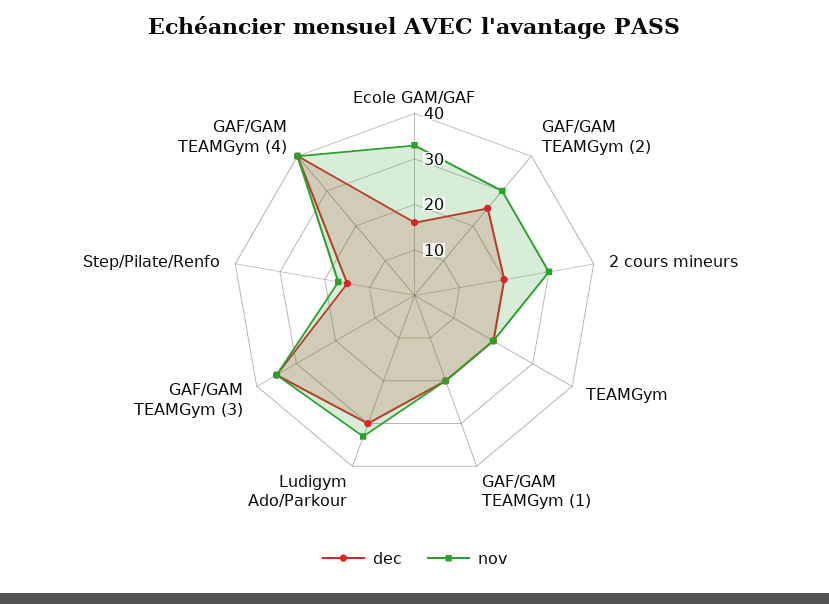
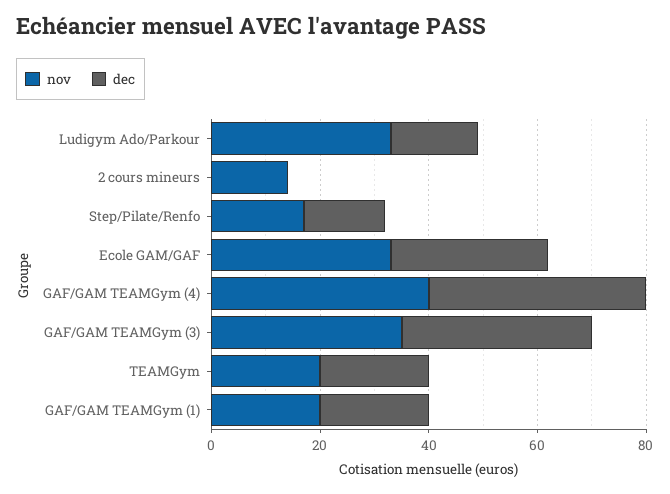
  {
    "dec": {
-     "Ecole GAM/GAF": 15,
+     "Ecole GAM/GAF": 30,
-     "GAF/GAM TEAMGym (2)": 25,
-     "2 cours mineurs": 20,
+     "2 cours mineurs": 0,
      "TEAMGym": 20,
      "GAF/GAM TEAMGym (1)": 20,
-     "Ludigym Ado/Parkour": 30,
+     "Ludigym Ado/Parkour": 15,
      "GAF/GAM TEAMGym (3)": 35,
      "Step/Pilate/Renfo": 15,
      "GAF/GAM TEAMGym (4)": 40
    },
    "nov": {
      "Ecole GAM/GAF": 35,
-     "GAF/GAM TEAMGym (2)": 30,
-     "2 cours mineurs": 30,
+     "2 cours mineurs": 15,
      "TEAMGym": 20,
      "GAF/GAM TEAMGym (1)": 20,
      "Ludigym Ado/Parkour": 35,
      "GAF/GAM TEAMGym (3)": 35,
      "Step/Pilate/Renfo": 15,
      "GAF/GAM TEAMGym (4)": 40
    }
  }

